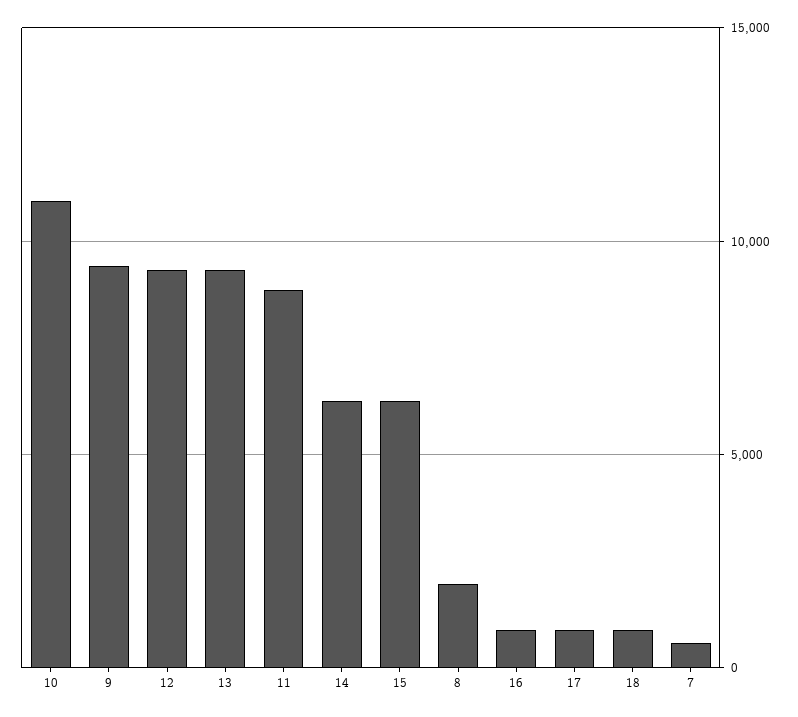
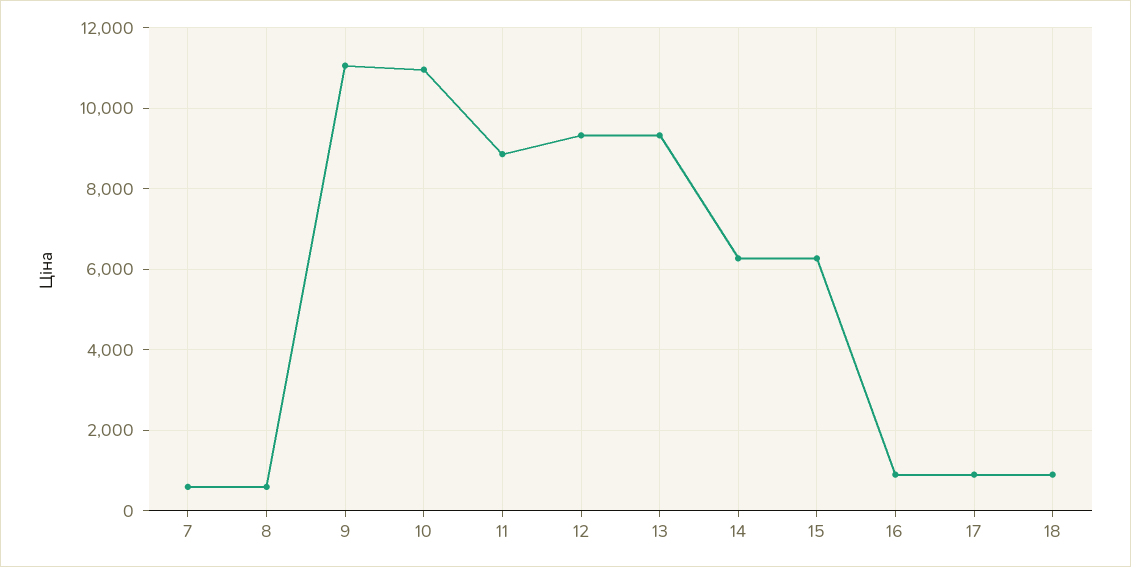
  {
    "10": 11000,
-   "9": 9500,
+   "9": 11000,
    "12": 9400,
    "13": 9400,
    "11": 8800,
    "14": 6200,
    "15": 6200,
-   "8": 2000,
+   "8": 600,
    "16": 800,
    "17": 800,
    "18": 800,
    "7": 600
  }

